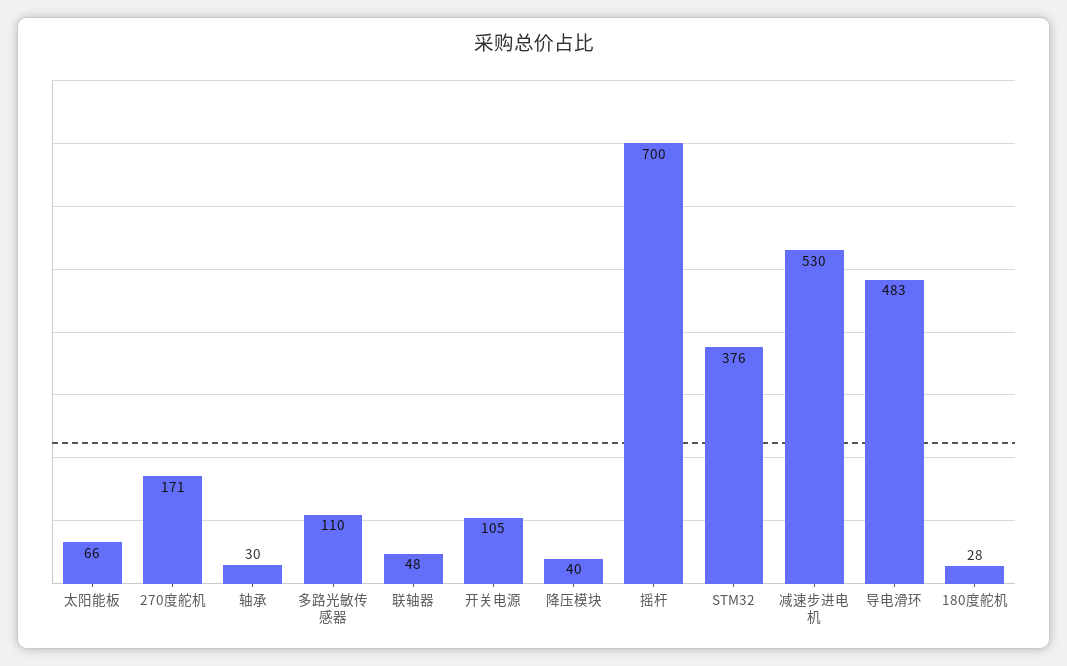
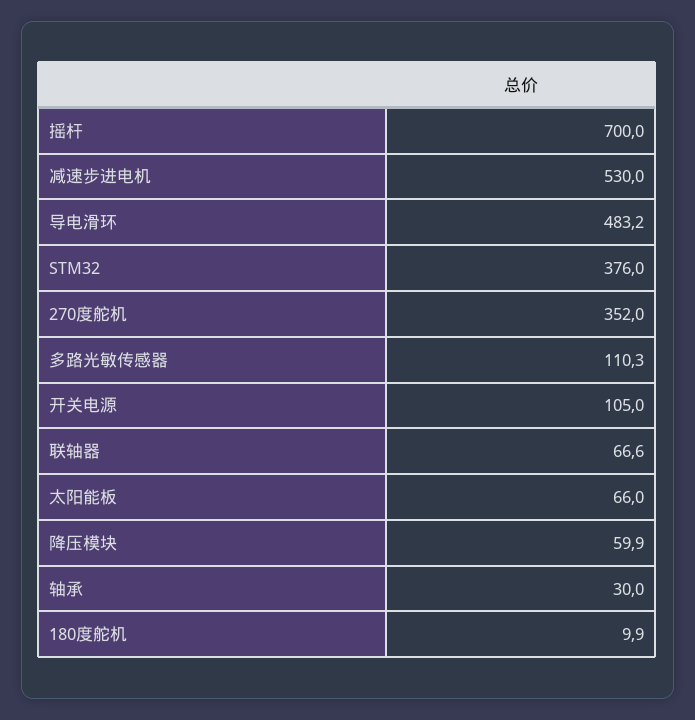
  {
    "太阳能板": 66,
-   "270度舵机": 171,
+   "270度舵机": 352,
    "轴承": 30,
    "多路光敏传感器": 110.3,
-   "联轴器": 48,
+   "联轴器": 66.6,
    "开关电源": 105,
-   "降压模块": 40,
+   "降压模块": 59.9,
    "摇杆": 700,
    "STM32": 376,
    "减速步进电机": 530,
    "导电滑环": 483.2,
-   "180度舵机": 28
+   "180度舵机": 9.9
  }

